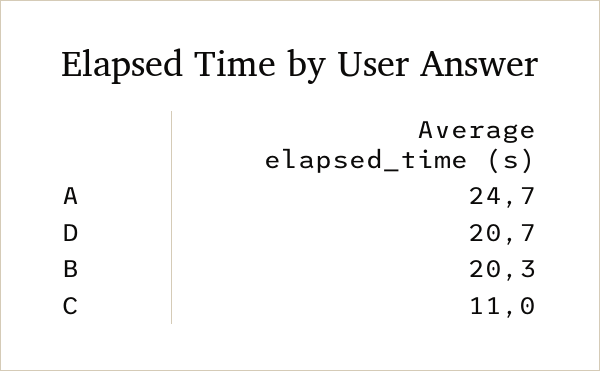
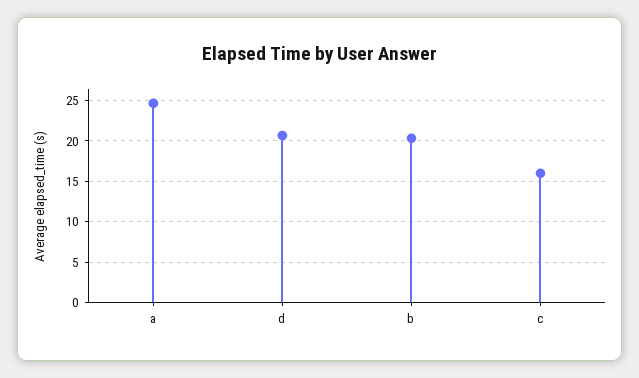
  {
    "A": 24.7,
    "D": 20.7,
    "B": 20.3,
-   "C": 11
+   "C": 16
  }

